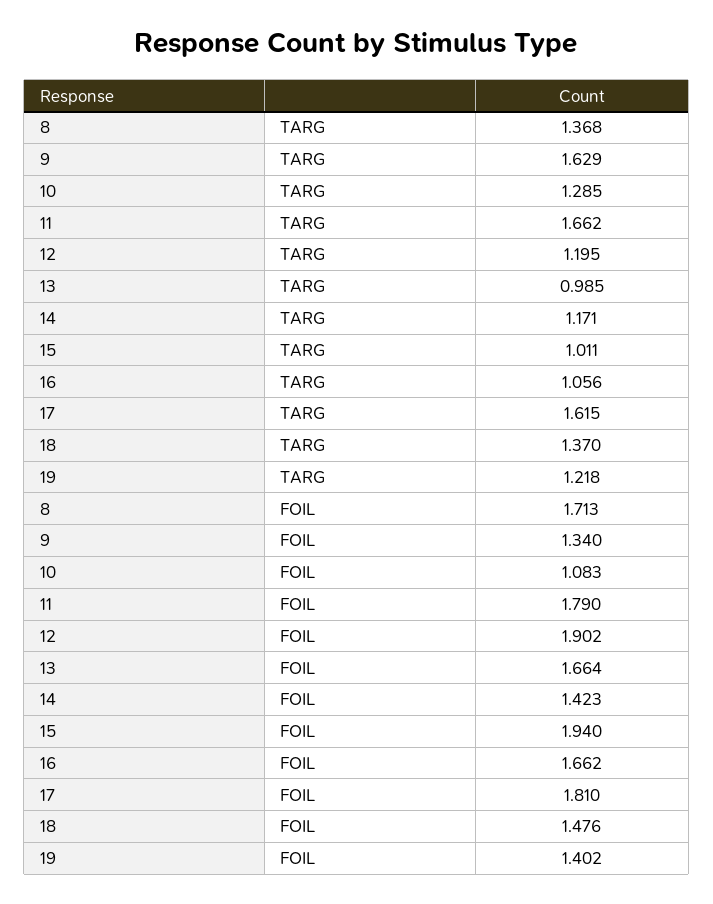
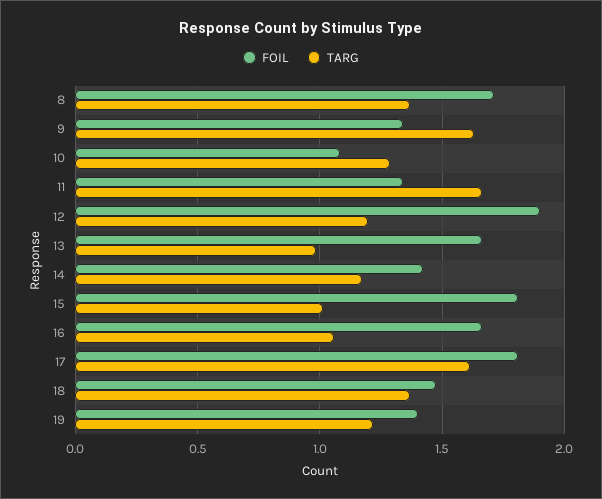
  {
    "TARG": {
      "8": 1.368,
      "9": 1.629,
      "10": 1.285,
      "11": 1.662,
      "12": 1.195,
      "13": 0.985,
      "14": 1.171,
      "15": 1.011,
      "16": 1.056,
      "17": 1.615,
      "18": 1.37,
      "19": 1.218
    },
    "FOIL": {
      "8": 1.713,
      "9": 1.34,
      "10": 1.083,
-     "11": 1.79,
+     "11": 1.35,
      "12": 1.902,
      "13": 1.664,
      "14": 1.423,
-     "15": 1.94,
+     "15": 1.8,
      "16": 1.662,
      "17": 1.81,
      "18": 1.476,
      "19": 1.402
    }
  }

